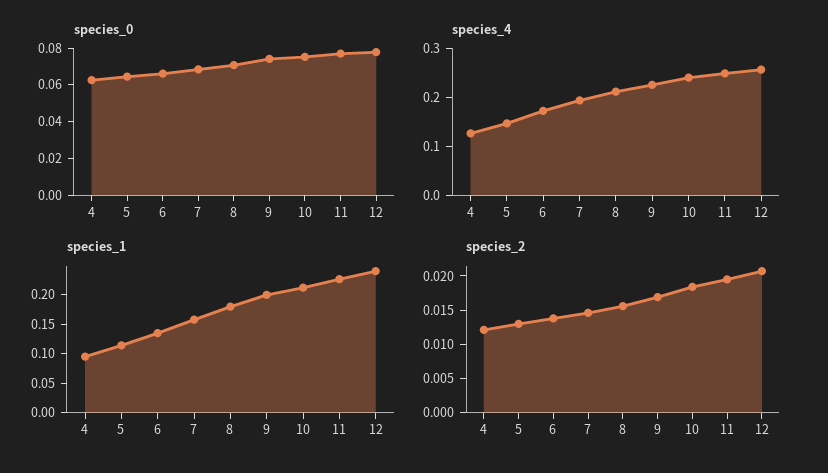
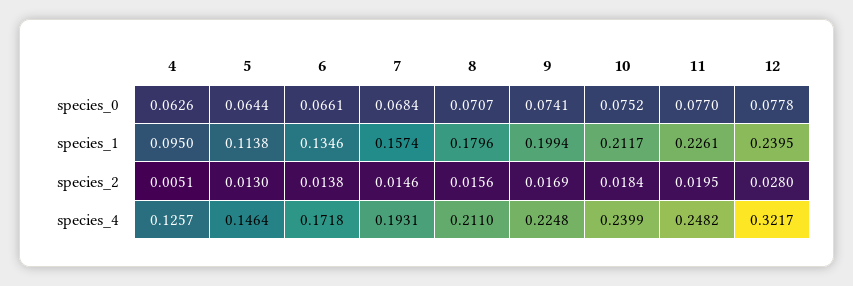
  {
    "species_0": {
      "4": 0.0626,
      "5": 0.0644,
      "6": 0.0661,
      "7": 0.0684,
      "8": 0.0707,
      "9": 0.0741,
      "10": 0.0752,
      "11": 0.077,
      "12": 0.0778
    },
    "species_4": {
      "4": 0.1257,
      "5": 0.1464,
      "6": 0.1718,
      "7": 0.1931,
      "8": 0.211,
      "9": 0.2248,
      "10": 0.2399,
      "11": 0.2482,
-     "12": 0.26
+     "12": 0.3217
    },
    "species_1": {
      "4": 0.095,
      "5": 0.1138,
      "6": 0.1346,
      "7": 0.1574,
      "8": 0.1796,
      "9": 0.1994,
      "10": 0.2117,
      "11": 0.2261,
      "12": 0.2395
    },
    "species_2": {
-     "4": 0.0125,
+     "4": 0.0051,
      "5": 0.013,
      "6": 0.0138,
      "7": 0.0146,
      "8": 0.0156,
      "9": 0.0169,
      "10": 0.0184,
      "11": 0.0195,
-     "12": 0.02
+     "12": 0.028
    }
  }

